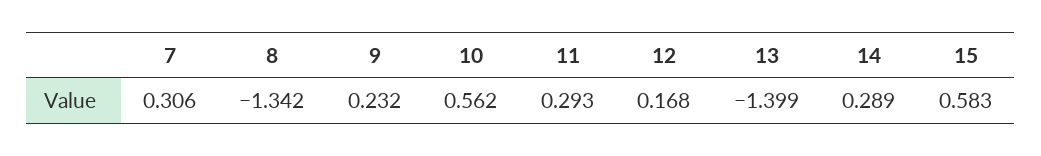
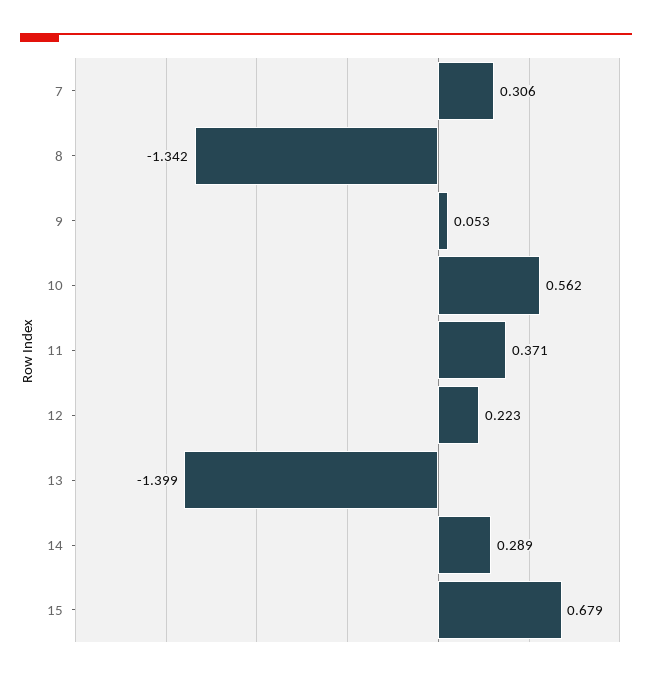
  {
    "7": 0.306,
    "8": -1.342,
-   "9": 0.232,
+   "9": 0.053,
    "10": 0.562,
-   "11": 0.293,
+   "11": 0.371,
-   "12": 0.168,
+   "12": 0.223,
    "13": -1.399,
    "14": 0.289,
-   "15": 0.583
+   "15": 0.679
  }

